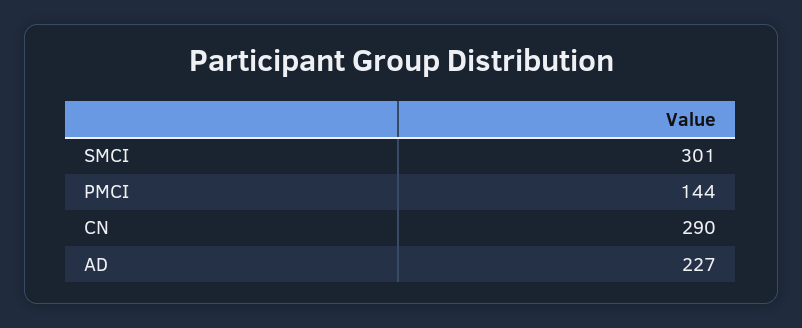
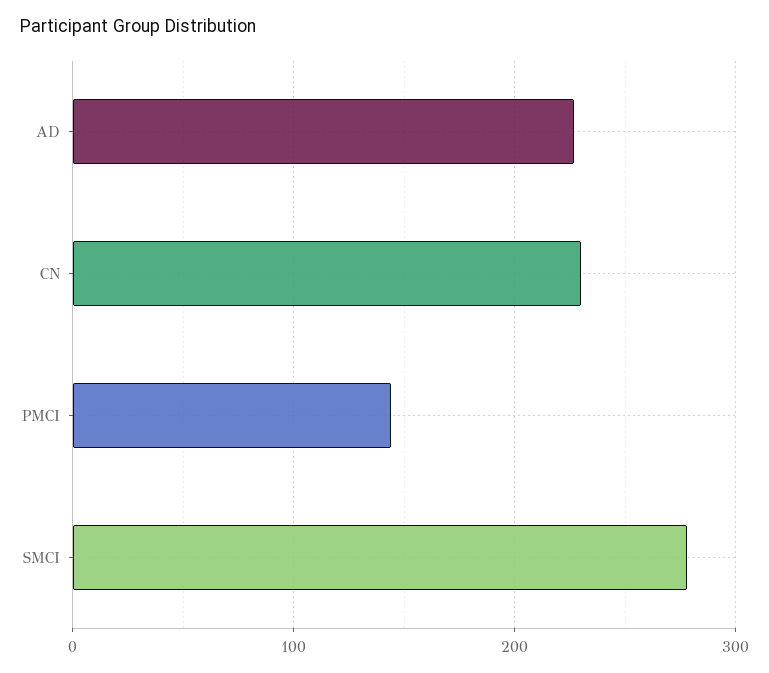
  {
-   "SMCI": 301,
+   "SMCI": 280,
    "PMCI": 144,
-   "CN": 290,
+   "CN": 230,
    "AD": 227
  }

